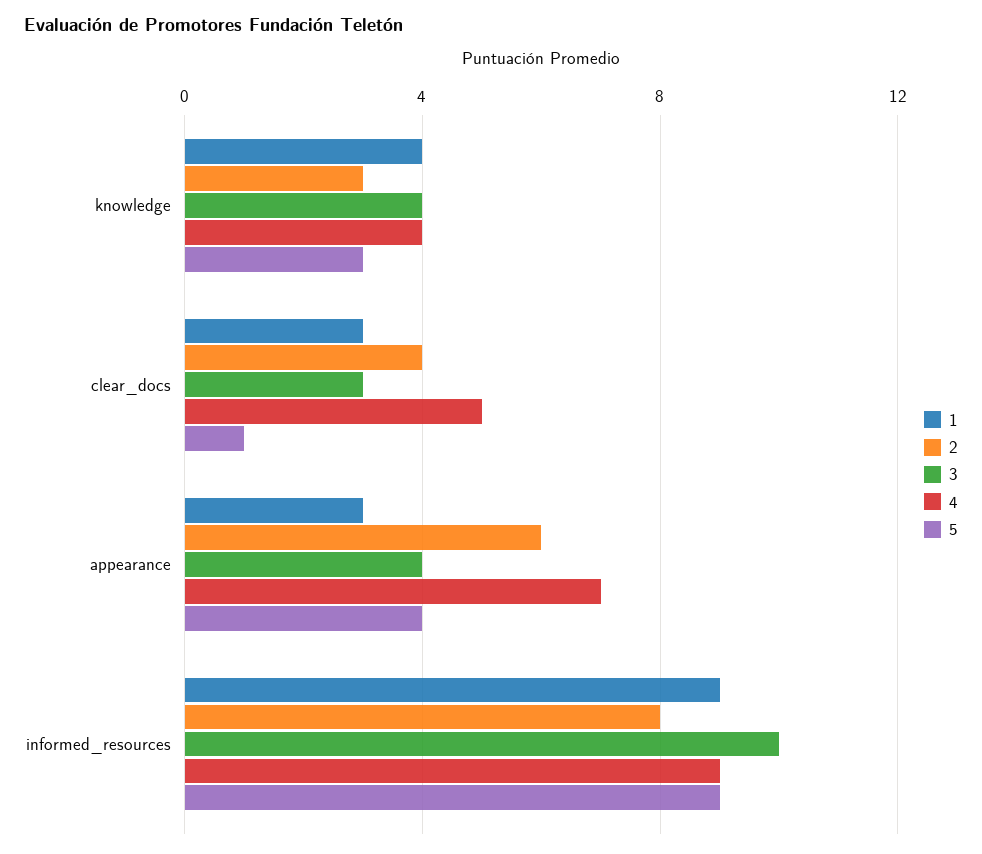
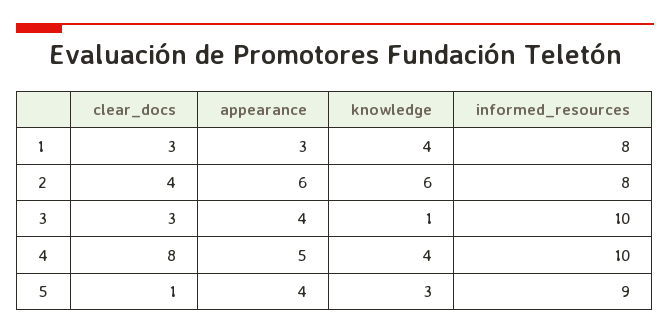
  {
    "1": {
      "knowledge": 4,
      "clear_docs": 3,
      "appearance": 3,
-     "informed_resources": 9
+     "informed_resources": 8
    },
    "2": {
-     "knowledge": 3,
+     "knowledge": 6,
      "clear_docs": 4,
      "appearance": 6,
      "informed_resources": 8
    },
    "3": {
-     "knowledge": 4,
+     "knowledge": 1,
      "clear_docs": 3,
      "appearance": 4,
      "informed_resources": 10
    },
    "4": {
      "knowledge": 4,
-     "clear_docs": 5,
+     "clear_docs": 8,
-     "appearance": 7,
+     "appearance": 5,
-     "informed_resources": 9
+     "informed_resources": 10
    },
    "5": {
      "knowledge": 3,
      "clear_docs": 1,
      "appearance": 4,
      "informed_resources": 9
    }
  }

